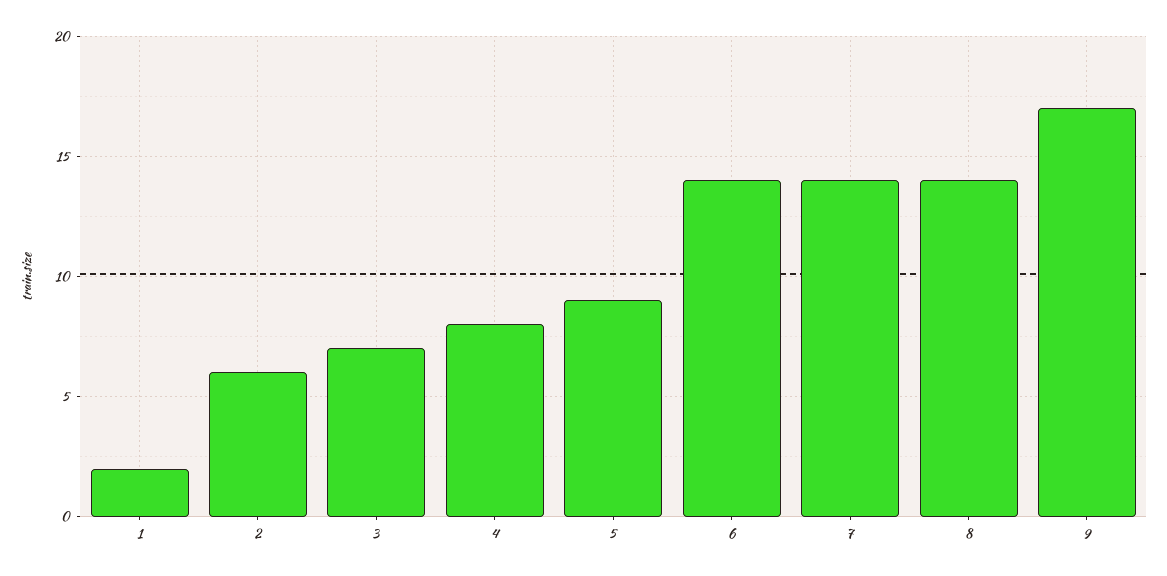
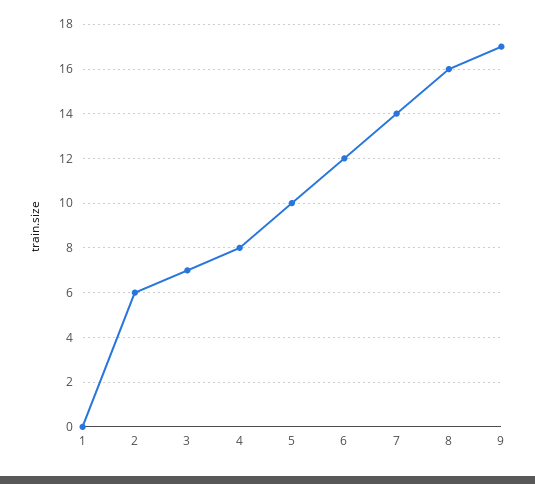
  {
-   "1": 2,
+   "1": 0,
    "2": 6,
    "3": 7,
    "4": 8,
-   "5": 9,
+   "5": 10,
-   "6": 14,
+   "6": 12,
    "7": 14,
-   "8": 14,
+   "8": 16,
    "9": 17
  }

